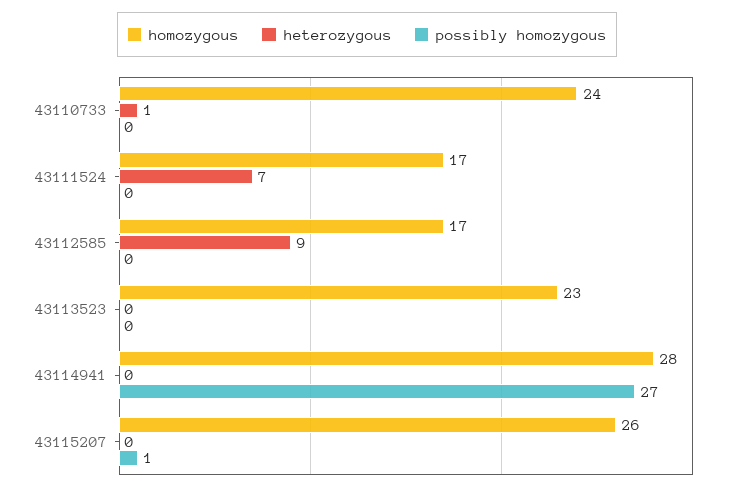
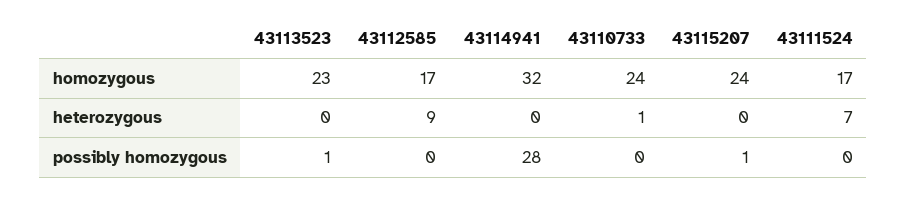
  {
    "homozygous": {
      "43110733": 24,
      "43111524": 17,
      "43112585": 17,
      "43113523": 23,
-     "43114941": 28,
+     "43114941": 32,
-     "43115207": 26
+     "43115207": 24
    },
    "heterozygous": {
      "43110733": 1,
      "43111524": 7,
      "43112585": 9,
      "43113523": 0,
      "43114941": 0,
      "43115207": 0
    },
    "possibly homozygous": {
      "43110733": 0,
      "43111524": 0,
      "43112585": 0,
-     "43113523": 0,
+     "43113523": 1,
-     "43114941": 27,
+     "43114941": 28,
      "43115207": 1
    }
  }

